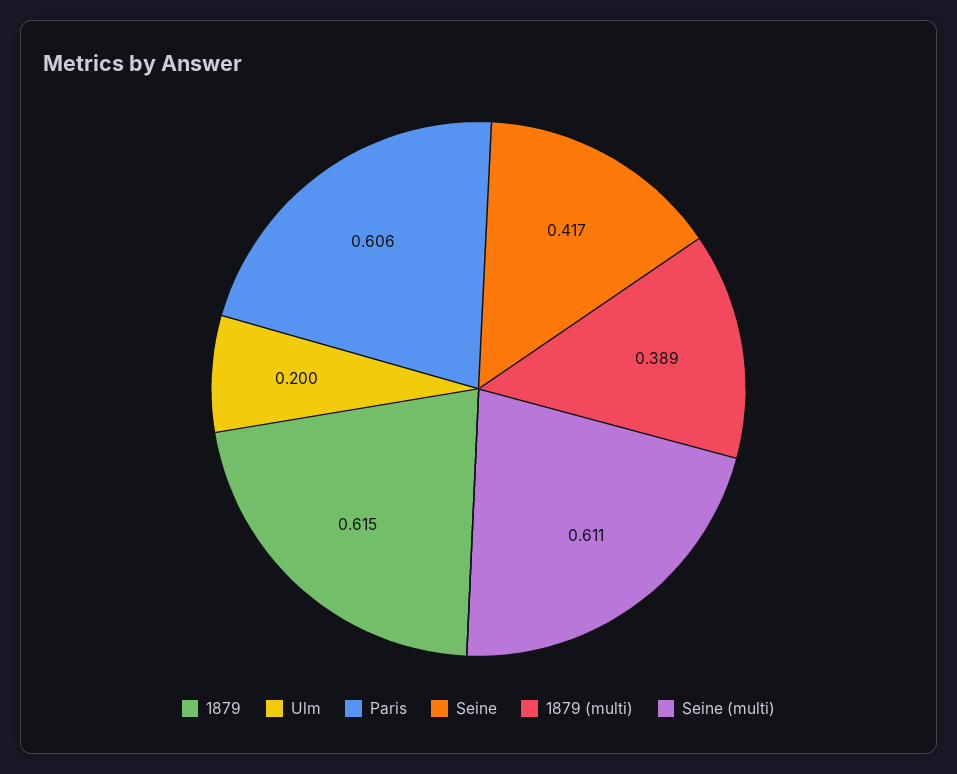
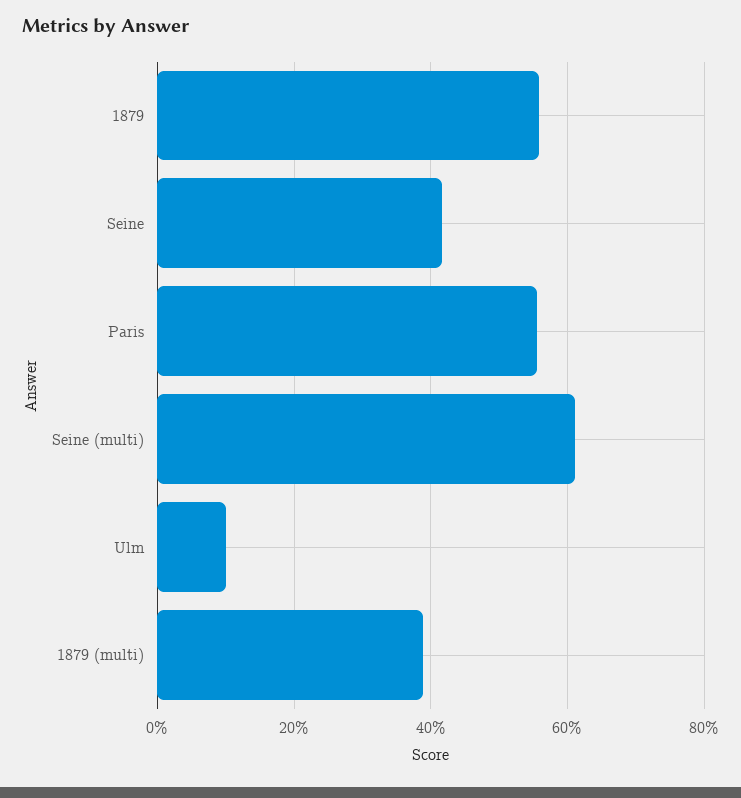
  {
-   "1879": 0.615,
+   "1879": 0.56,
-   "Ulm": 0.2,
+   "Ulm": 0.1,
-   "Paris": 0.606,
+   "Paris": 0.56,
    "Seine": 0.417,
    "1879 (multi)": 0.389,
    "Seine (multi)": 0.611
  }

